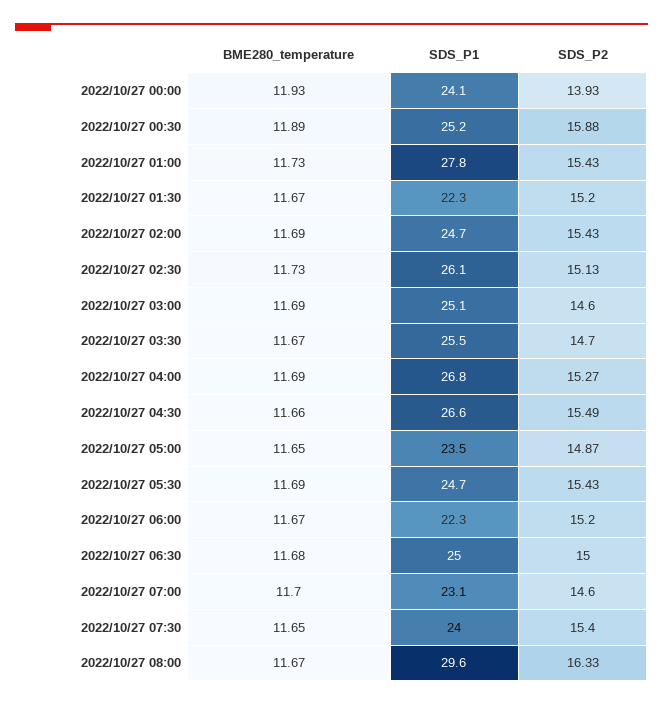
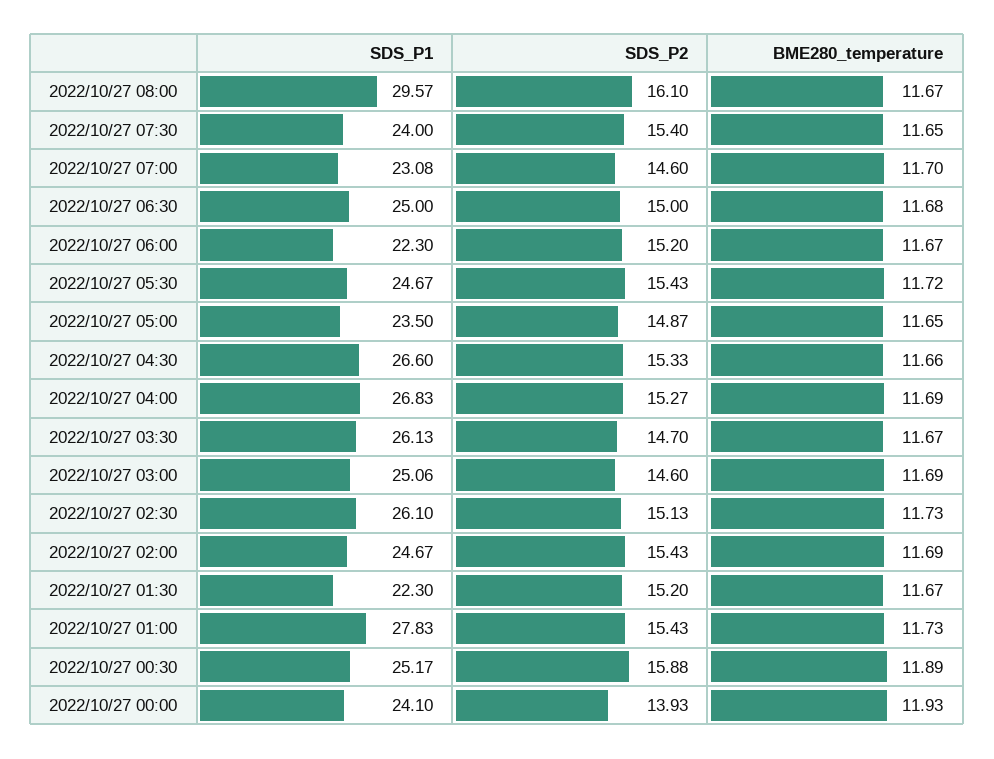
  {
    "BME280_temperature": {
      "2022/10/27 00:00": 11.93,
      "2022/10/27 00:30": 11.89,
      "2022/10/27 01:00": 11.73,
      "2022/10/27 01:30": 11.67,
      "2022/10/27 02:00": 11.69,
      "2022/10/27 02:30": 11.73,
      "2022/10/27 03:00": 11.69,
      "2022/10/27 03:30": 11.67,
      "2022/10/27 04:00": 11.69,
      "2022/10/27 04:30": 11.66,
      "2022/10/27 05:00": 11.65,
-     "2022/10/27 05:30": 11.69,
+     "2022/10/27 05:30": 11.72,
      "2022/10/27 06:00": 11.67,
      "2022/10/27 06:30": 11.68,
      "2022/10/27 07:00": 11.7,
      "2022/10/27 07:30": 11.65,
      "2022/10/27 08:00": 11.67
    },
    "SDS_P1": {
      "2022/10/27 00:00": 24.1,
      "2022/10/27 00:30": 25.17,
      "2022/10/27 01:00": 27.83,
      "2022/10/27 01:30": 22.3,
      "2022/10/27 02:00": 24.67,
      "2022/10/27 02:30": 26.1,
      "2022/10/27 03:00": 25.06,
-     "2022/10/27 03:30": 25.5,
+     "2022/10/27 03:30": 26.13,
      "2022/10/27 04:00": 26.83,
      "2022/10/27 04:30": 26.6,
      "2022/10/27 05:00": 23.5,
      "2022/10/27 05:30": 24.67,
      "2022/10/27 06:00": 22.3,
      "2022/10/27 06:30": 25,
      "2022/10/27 07:00": 23.08,
      "2022/10/27 07:30": 24,
      "2022/10/27 08:00": 29.57
    },
    "SDS_P2": {
      "2022/10/27 00:00": 13.93,
      "2022/10/27 00:30": 15.88,
      "2022/10/27 01:00": 15.43,
      "2022/10/27 01:30": 15.2,
      "2022/10/27 02:00": 15.43,
      "2022/10/27 02:30": 15.13,
      "2022/10/27 03:00": 14.6,
      "2022/10/27 03:30": 14.7,
      "2022/10/27 04:00": 15.27,
-     "2022/10/27 04:30": 15.49,
+     "2022/10/27 04:30": 15.33,
      "2022/10/27 05:00": 14.87,
      "2022/10/27 05:30": 15.43,
      "2022/10/27 06:00": 15.2,
      "2022/10/27 06:30": 15,
      "2022/10/27 07:00": 14.6,
      "2022/10/27 07:30": 15.4,
-     "2022/10/27 08:00": 16.33
+     "2022/10/27 08:00": 16.1
    }
  }

